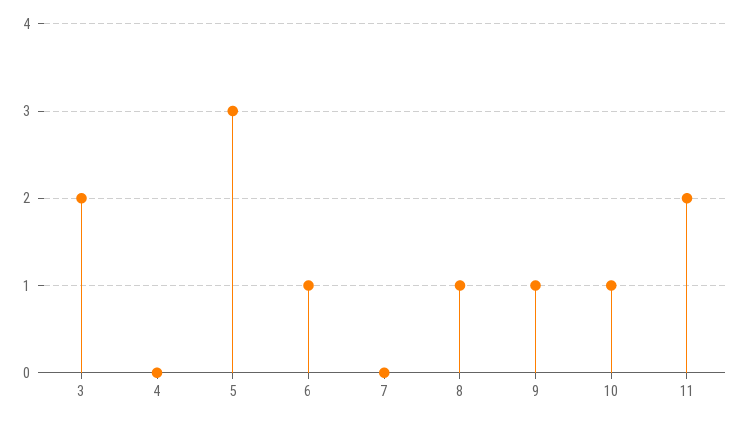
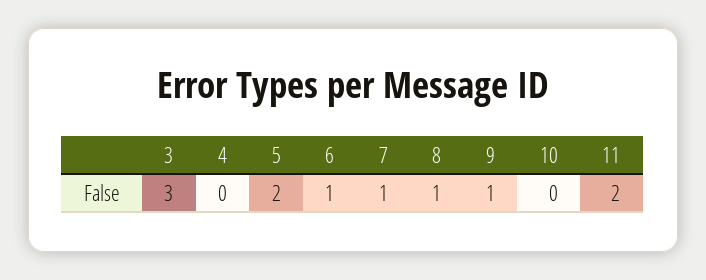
  {
-   "3": 2,
+   "3": 3,
    "4": 0,
-   "5": 3,
+   "5": 2,
    "6": 1,
-   "7": 0,
+   "7": 1,
    "8": 1,
    "9": 1,
-   "10": 1,
+   "10": 0,
    "11": 2
  }

